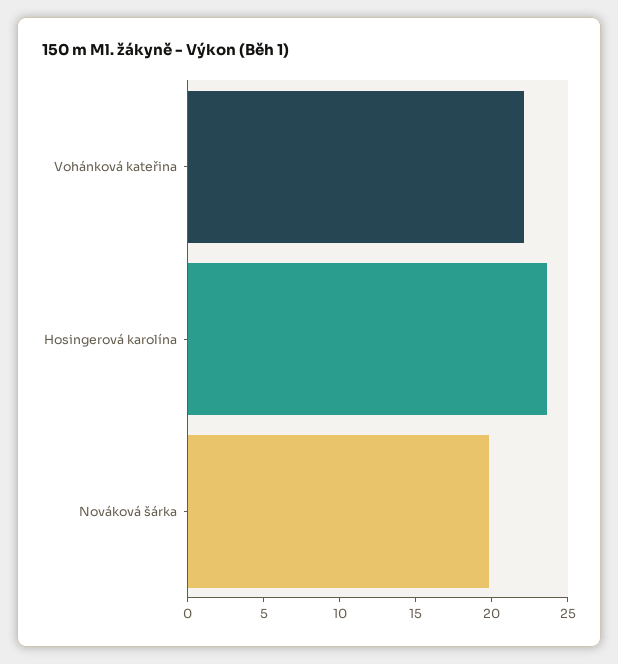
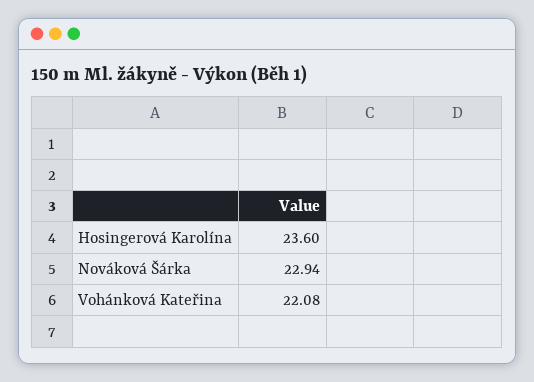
  {
    "Vohánková kateřina": 22.08,
    "Hosingerová karolína": 23.6,
-   "Nováková šárka": 20
+   "Nováková šárka": 22.94
  }

